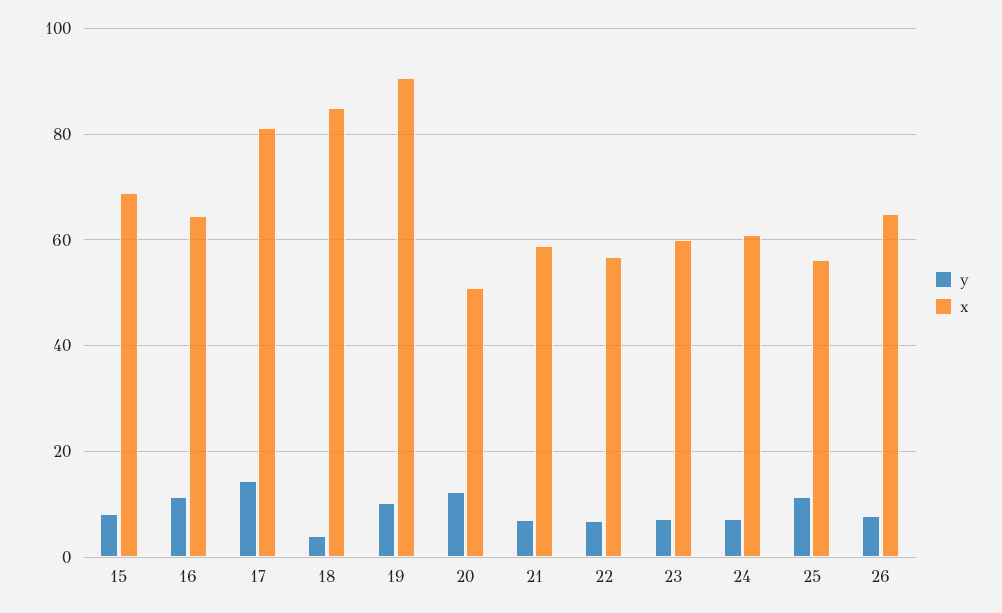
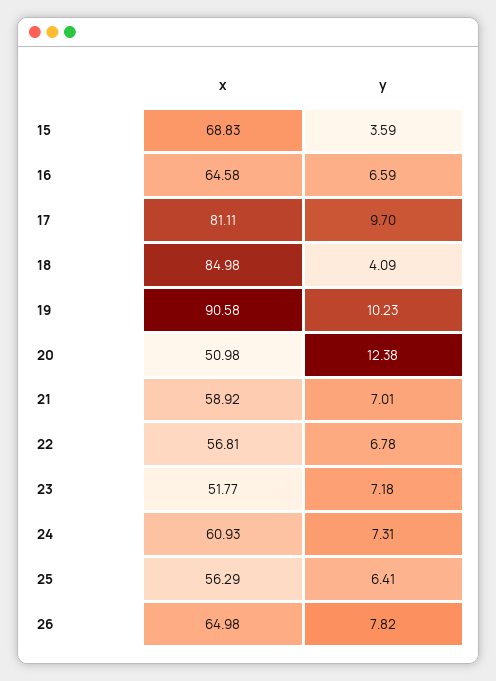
  {
    "y": {
-     "15": 8,
+     "15": 3.59,
-     "16": 12,
+     "16": 6.59,
-     "17": 14,
+     "17": 9.7,
      "18": 4.09,
      "19": 10.23,
      "20": 12.38,
      "21": 7.01,
      "22": 6.78,
      "23": 7.18,
      "24": 7.31,
-     "25": 12,
+     "25": 6.41,
      "26": 7.82
    },
    "x": {
      "15": 68.83,
      "16": 64.58,
      "17": 81.11,
      "18": 84.98,
      "19": 90.58,
      "20": 50.98,
      "21": 58.92,
      "22": 56.81,
-     "23": 60,
+     "23": 51.77,
      "24": 60.93,
      "25": 56.29,
      "26": 64.98
    }
  }

